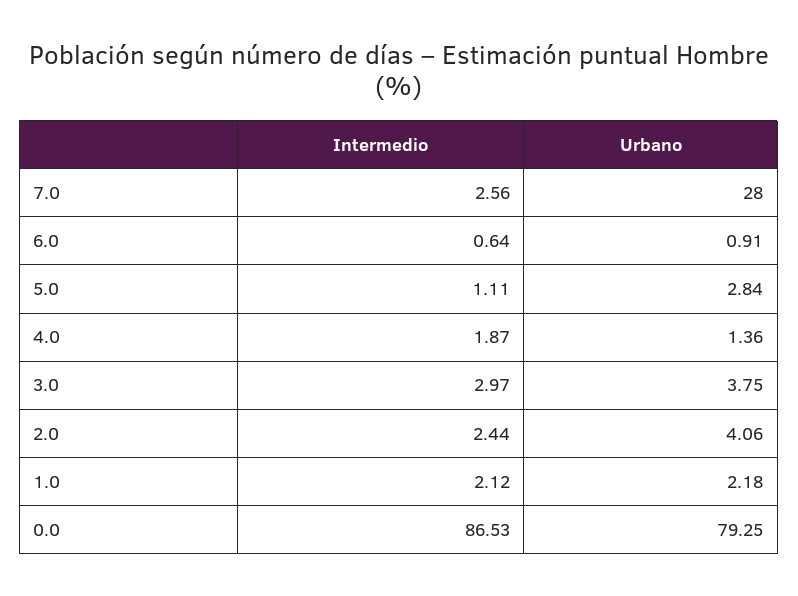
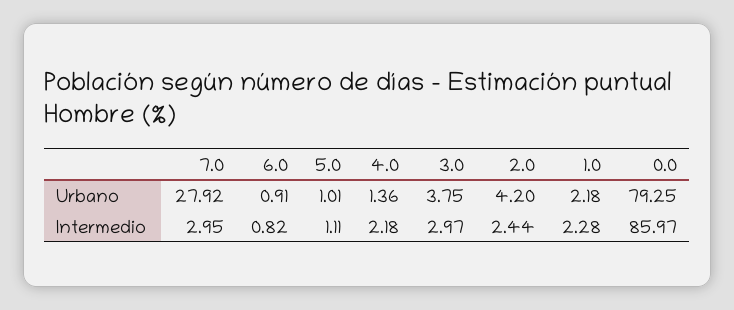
  {
    "Intermedio": {
-     "7.0": 2.56,
+     "7.0": 2.95,
-     "6.0": 0.64,
+     "6.0": 0.82,
      "5.0": 1.11,
-     "4.0": 1.87,
+     "4.0": 2.18,
      "3.0": 2.97,
      "2.0": 2.44,
-     "1.0": 2.12,
+     "1.0": 2.28,
-     "0.0": 86.53
+     "0.0": 85.97
    },
    "Urbano": {
-     "7.0": 28,
+     "7.0": 27.92,
      "6.0": 0.91,
-     "5.0": 2.84,
+     "5.0": 1.01,
      "4.0": 1.36,
      "3.0": 3.75,
-     "2.0": 4.06,
+     "2.0": 4.2,
      "1.0": 2.18,
      "0.0": 79.25
    }
  }

